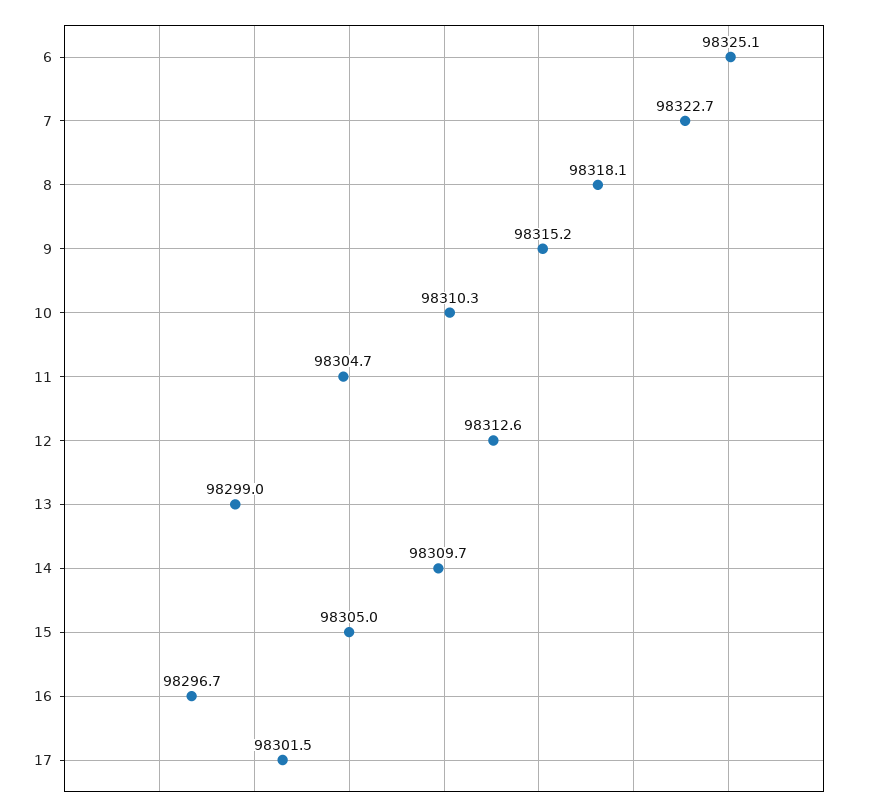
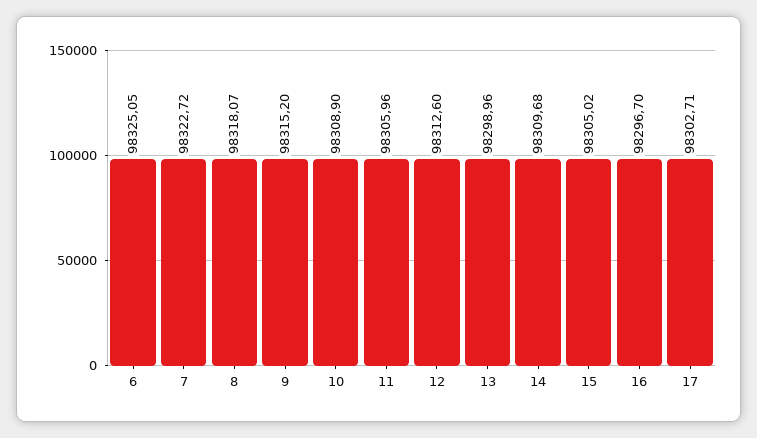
  {
    "6": 98325.05,
    "7": 98322.72,
    "8": 98318.07,
    "9": 98315.2,
-   "10": 98310.3,
+   "10": 98308.9,
-   "11": 98304.7,
+   "11": 98305.96,
    "12": 98312.6,
    "13": 98298.96,
    "14": 98309.68,
    "15": 98305.02,
    "16": 98296.7,
-   "17": 98301.5
+   "17": 98302.71
  }

